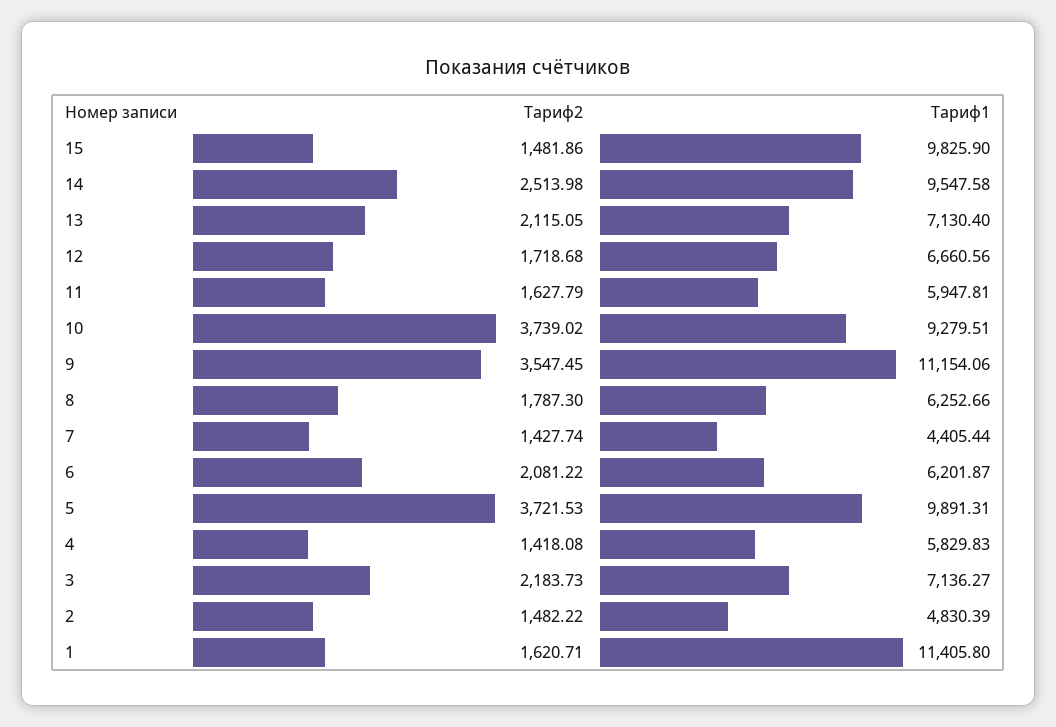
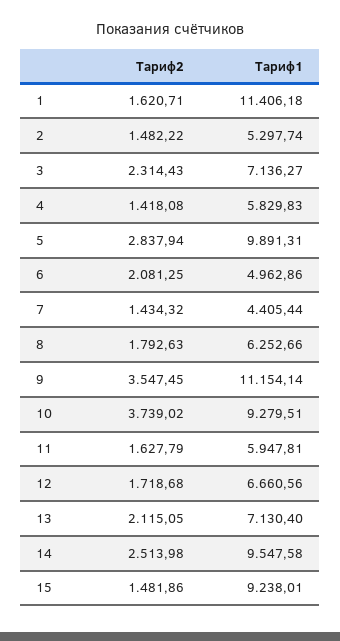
  {
    "Тариф2": {
      "15": 1481.86,
      "14": 2513.98,
      "13": 2115.05,
      "12": 1718.68,
      "11": 1627.79,
      "10": 3739.02,
      "9": 3547.45,
-     "8": 1787.3,
+     "8": 1792.63,
-     "7": 1427.74,
+     "7": 1434.32,
-     "6": 2081.22,
+     "6": 2081.25,
-     "5": 3721.53,
+     "5": 2837.94,
      "4": 1418.08,
-     "3": 2183.73,
+     "3": 2314.43,
      "2": 1482.22,
      "1": 1620.71
    },
    "Тариф1": {
-     "15": 9825.9,
+     "15": 9238.01,
      "14": 9547.58,
      "13": 7130.4,
      "12": 6660.56,
      "11": 5947.81,
      "10": 9279.51,
-     "9": 11154.06,
+     "9": 11154.14,
      "8": 6252.66,
      "7": 4405.44,
-     "6": 6201.87,
+     "6": 4962.86,
      "5": 9891.31,
      "4": 5829.83,
      "3": 7136.27,
-     "2": 4830.39,
+     "2": 5297.74,
-     "1": 11405.8
+     "1": 11406.18
    }
  }

